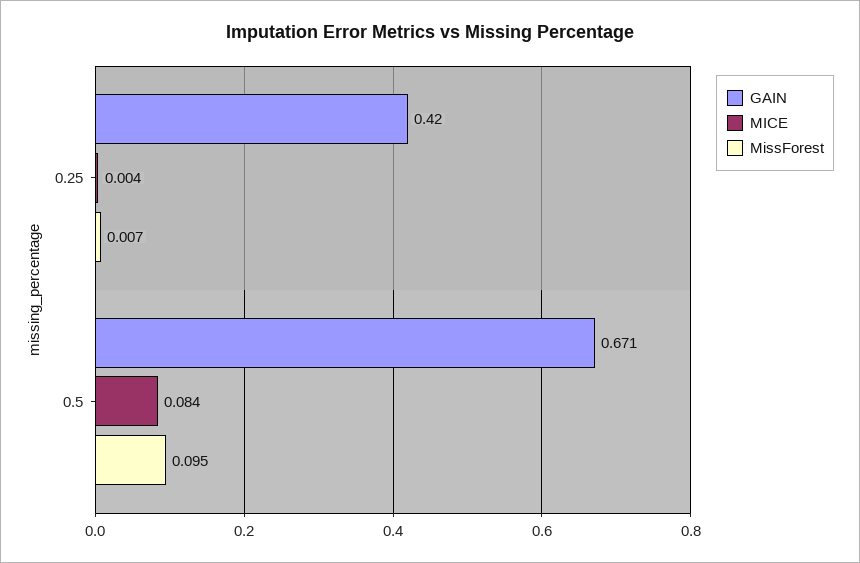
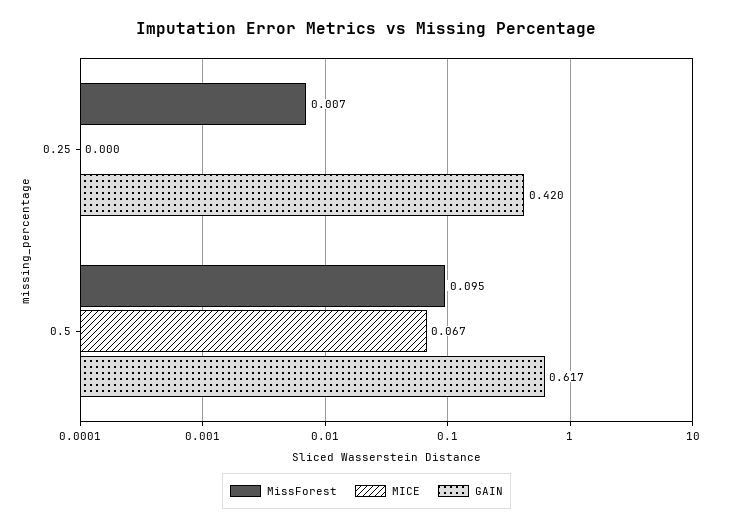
  {
    "GAIN": {
      "0.25": 0.42,
-     "0.5": 0.671
+     "0.5": 0.617
    },
    "MICE": {
-     "0.25": 0.004,
+     "0.25": 0,
-     "0.5": 0.084
+     "0.5": 0.067
    },
    "MissForest": {
      "0.25": 0.007,
      "0.5": 0.095
    }
  }

